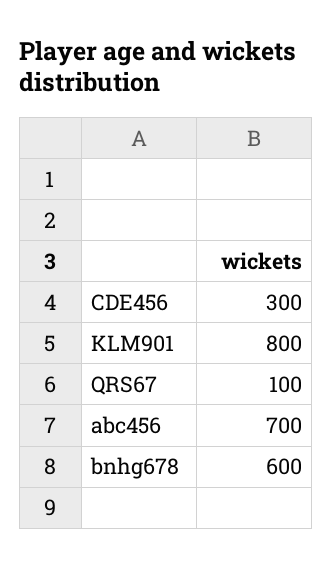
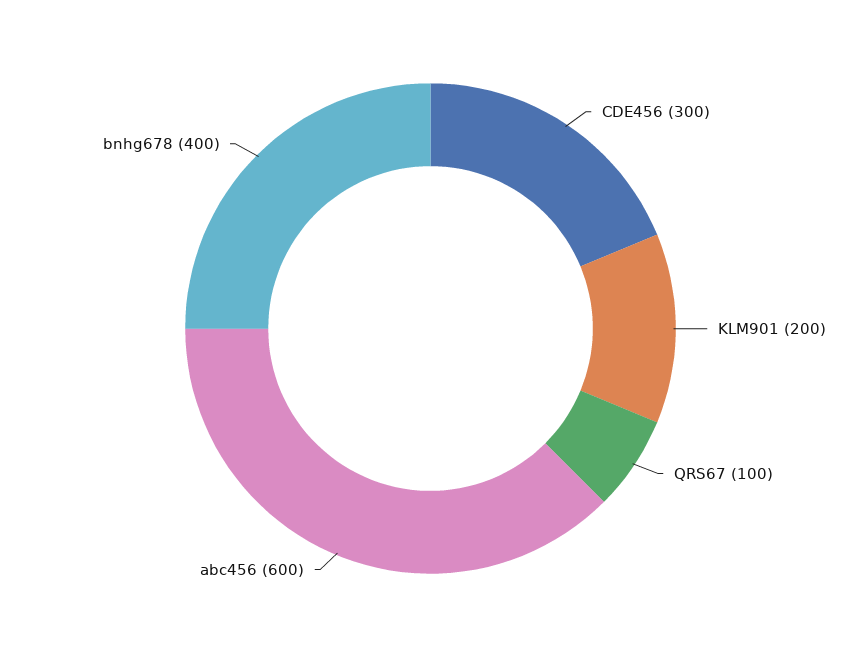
  {
    "CDE456": 300,
-   "KLM901": 800,
+   "KLM901": 200,
    "QRS67": 100,
-   "abc456": 700,
+   "abc456": 600,
-   "bnhg678": 600
+   "bnhg678": 400
  }

